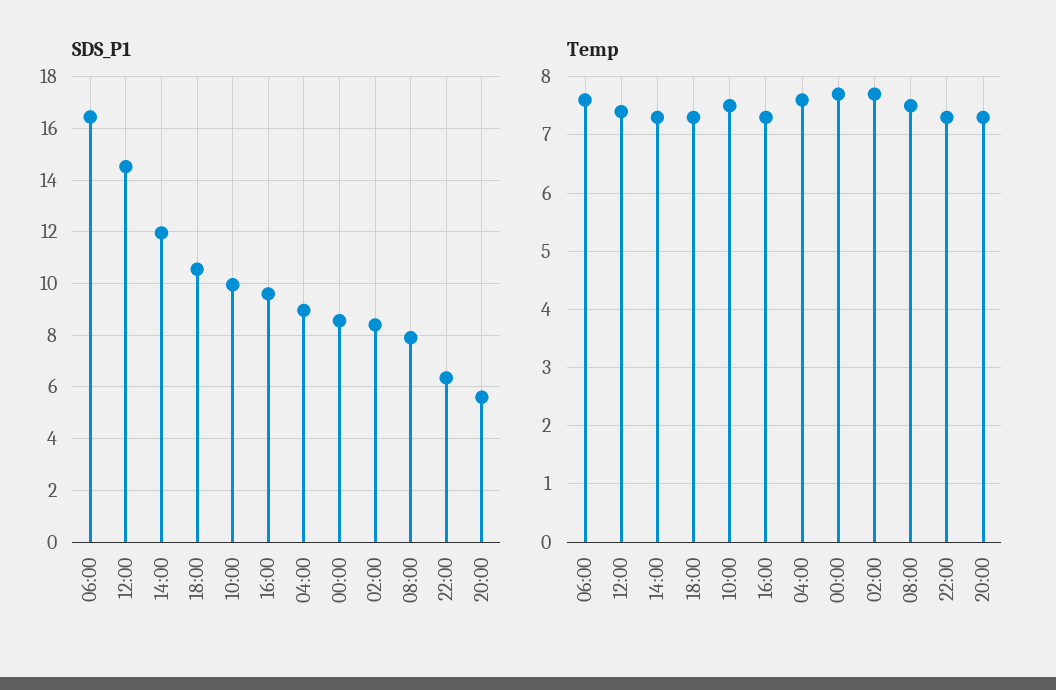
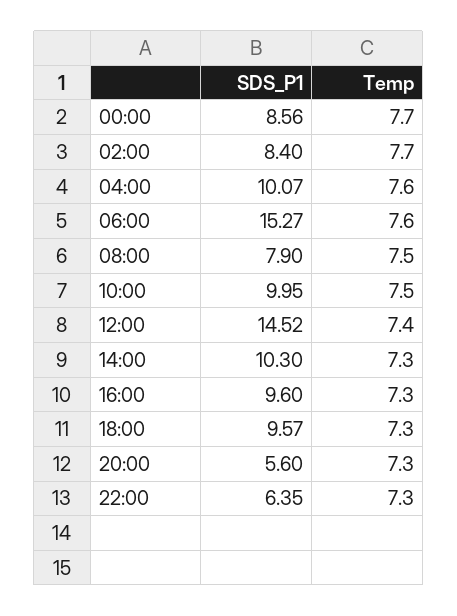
  {
    "SDS_P1": {
-     "06:00": 16.5,
+     "06:00": 15.27,
      "12:00": 14.52,
-     "14:00": 12,
+     "14:00": 10.3,
-     "18:00": 10.5,
+     "18:00": 9.57,
      "10:00": 9.95,
      "16:00": 9.6,
-     "04:00": 9,
+     "04:00": 10.07,
      "00:00": 8.56,
      "02:00": 8.4,
      "08:00": 7.9,
      "22:00": 6.35,
      "20:00": 5.6
    },
    "Temp": {
      "06:00": 7.6,
      "12:00": 7.4,
      "14:00": 7.3,
      "18:00": 7.3,
      "10:00": 7.5,
      "16:00": 7.3,
      "04:00": 7.6,
      "00:00": 7.7,
      "02:00": 7.7,
      "08:00": 7.5,
      "22:00": 7.3,
      "20:00": 7.3
    }
  }

